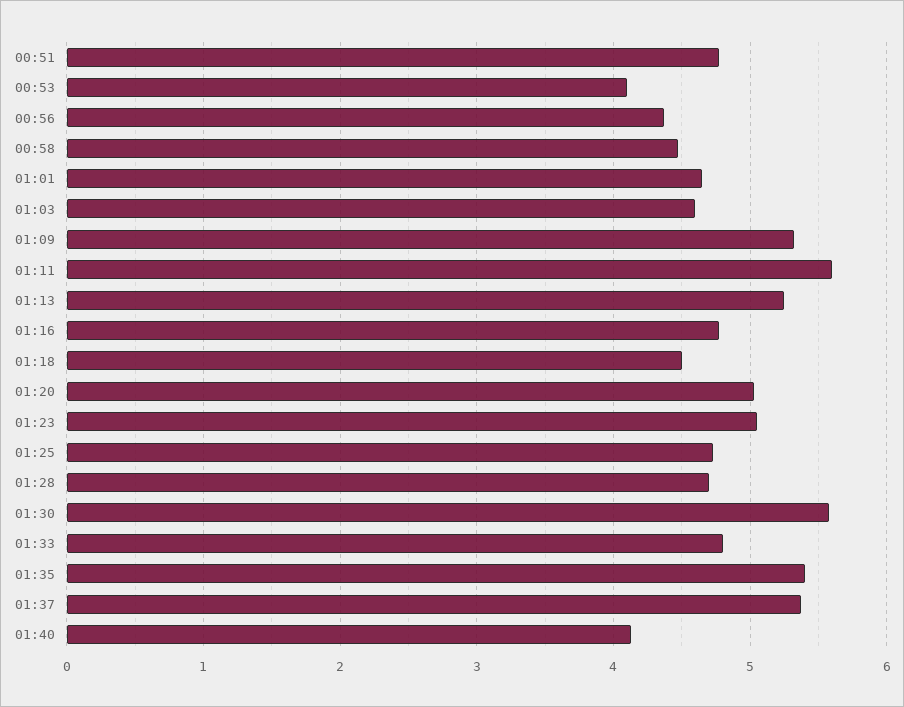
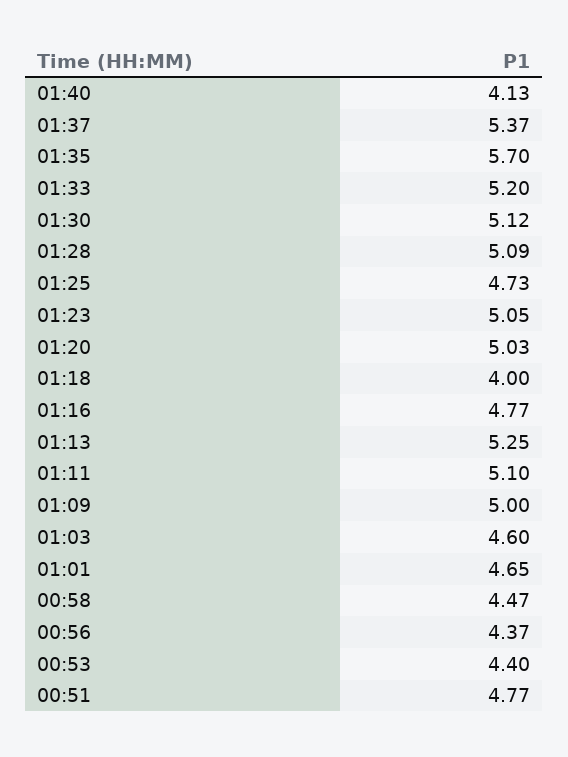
  {
    "00:51": 4.77,
-   "00:53": 4.1,
+   "00:53": 4.4,
    "00:56": 4.37,
    "00:58": 4.47,
    "01:01": 4.65,
    "01:03": 4.6,
-   "01:09": 5.3,
+   "01:09": 5,
-   "01:11": 5.6,
+   "01:11": 5.1,
    "01:13": 5.25,
    "01:16": 4.77,
-   "01:18": 4.5,
+   "01:18": 4,
    "01:20": 5.03,
    "01:23": 5.05,
    "01:25": 4.73,
-   "01:28": 4.7,
+   "01:28": 5.09,
-   "01:30": 5.6,
+   "01:30": 5.12,
-   "01:33": 4.8,
+   "01:33": 5.2,
-   "01:35": 5.4,
+   "01:35": 5.7,
    "01:37": 5.37,
    "01:40": 4.13
  }

